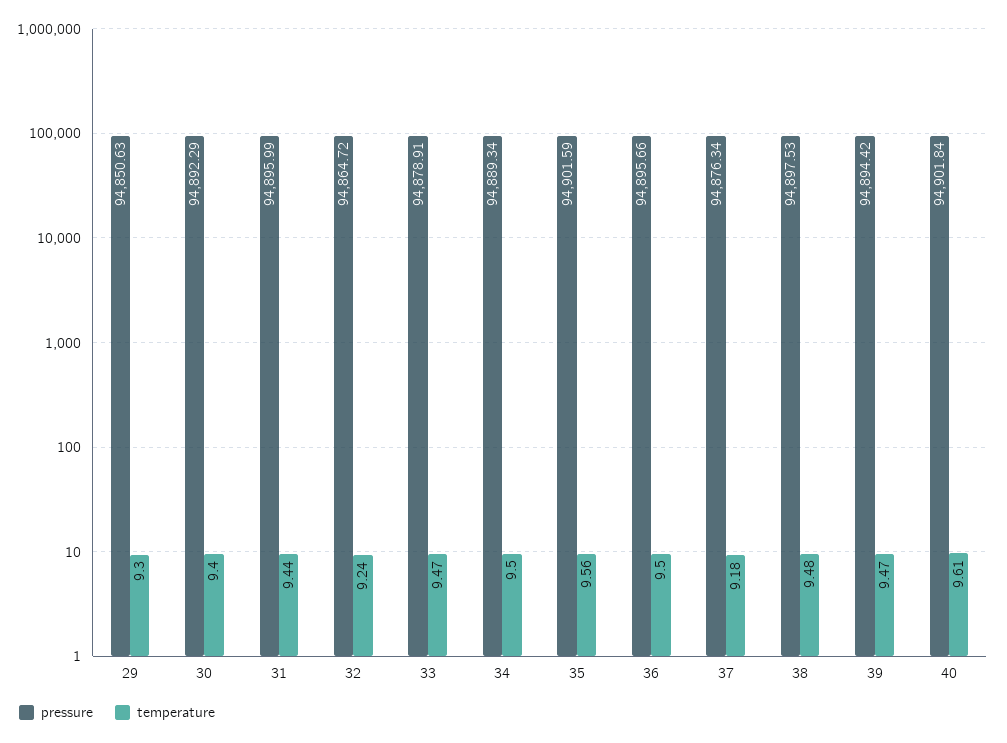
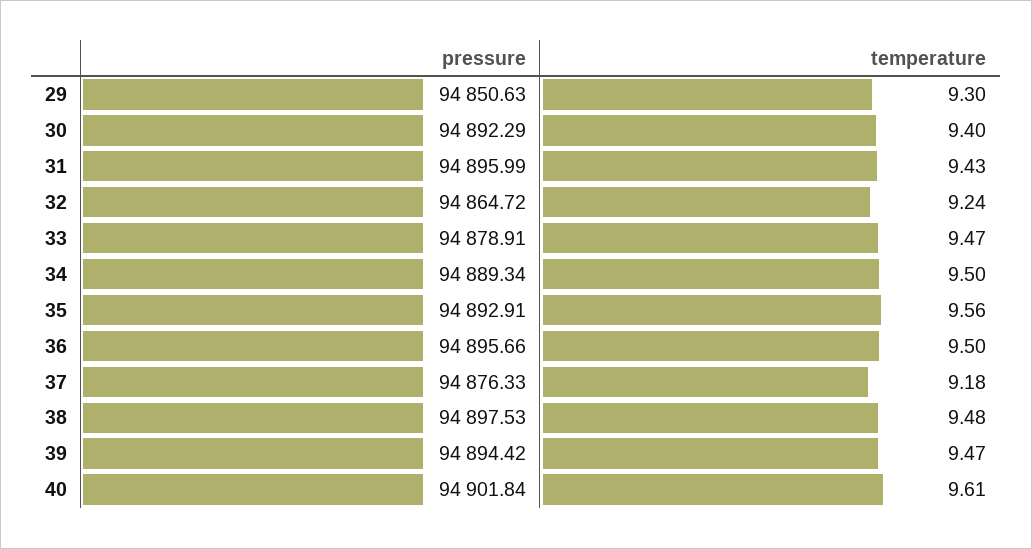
  {
    "pressure": {
      "29": 94850.63,
      "30": 94892.29,
      "31": 94895.99,
      "32": 94864.72,
      "33": 94878.91,
      "34": 94889.34,
-     "35": 94901.59,
+     "35": 94892.91,
      "36": 94895.66,
-     "37": 94876.34,
+     "37": 94876.33,
      "38": 94897.53,
      "39": 94894.42,
      "40": 94901.84
    },
    "temperature": {
      "29": 9.3,
      "30": 9.4,
-     "31": 9.44,
+     "31": 9.43,
      "32": 9.24,
      "33": 9.47,
      "34": 9.5,
      "35": 9.56,
      "36": 9.5,
      "37": 9.18,
      "38": 9.48,
      "39": 9.47,
      "40": 9.61
    }
  }

